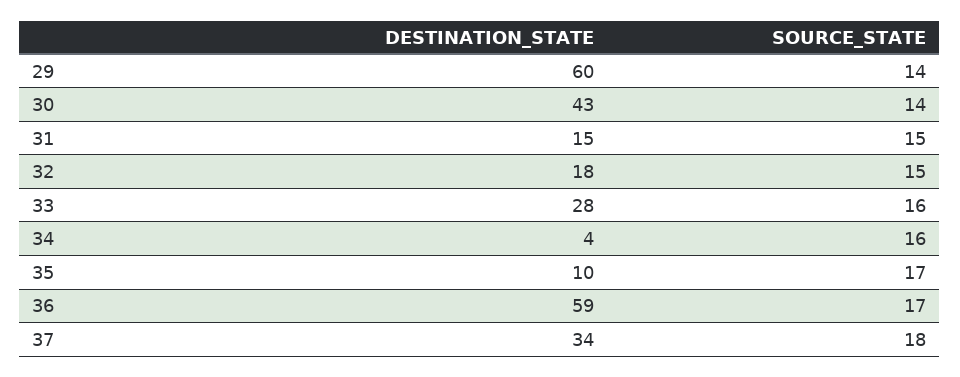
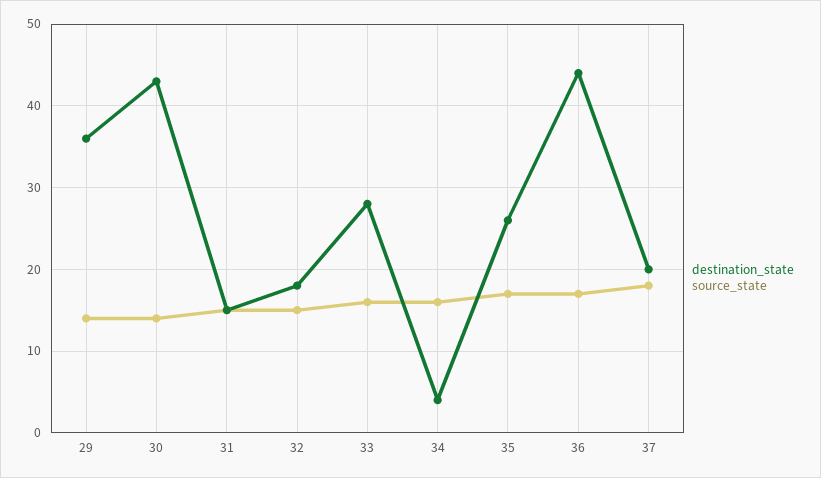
  {
    "DESTINATION_STATE": {
-     "29": 60,
+     "29": 36,
      "30": 43,
      "31": 15,
      "32": 18,
      "33": 28,
      "34": 4,
-     "35": 10,
+     "35": 26,
-     "36": 59,
+     "36": 44,
-     "37": 34
+     "37": 20
    },
    "SOURCE_STATE": {
      "29": 14,
      "30": 14,
      "31": 15,
      "32": 15,
      "33": 16,
      "34": 16,
      "35": 17,
      "36": 17,
      "37": 18
    }
  }

